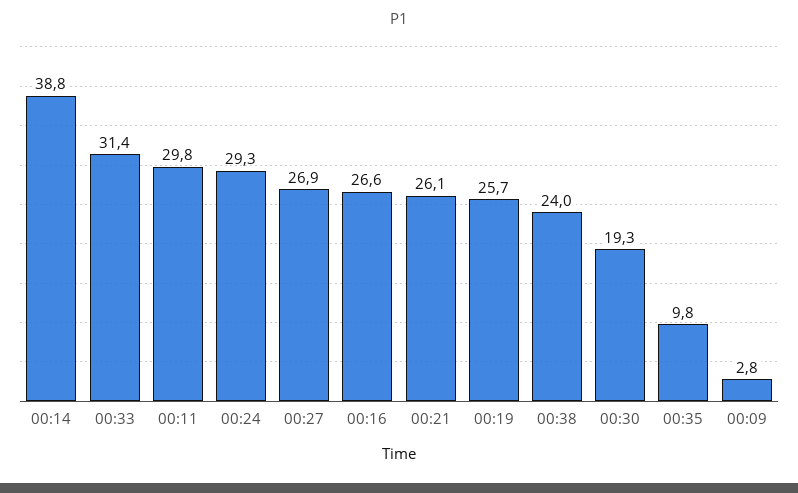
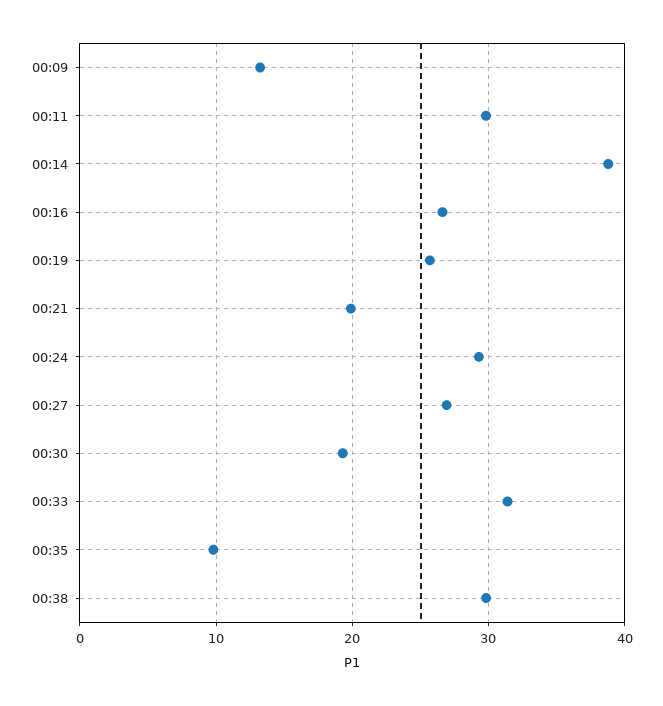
  {
    "00:14": 38.8,
    "00:33": 31.4,
    "00:11": 29.8,
    "00:24": 29.3,
    "00:27": 26.9,
    "00:16": 26.6,
-   "00:21": 26.1,
+   "00:21": 20,
    "00:19": 25.7,
-   "00:38": 24,
+   "00:38": 30,
    "00:30": 19.3,
    "00:35": 9.8,
-   "00:09": 2.8
+   "00:09": 13
  }

